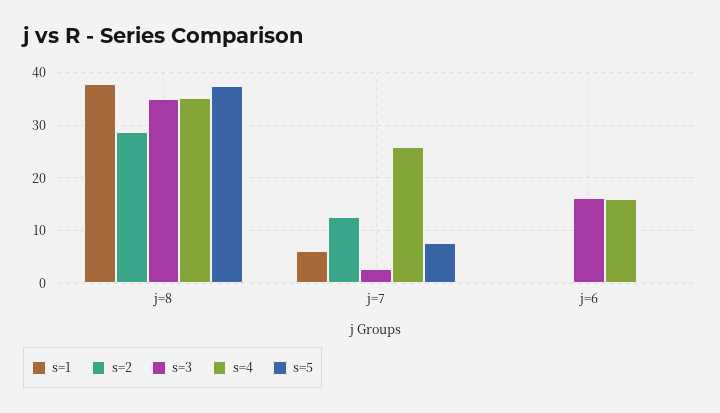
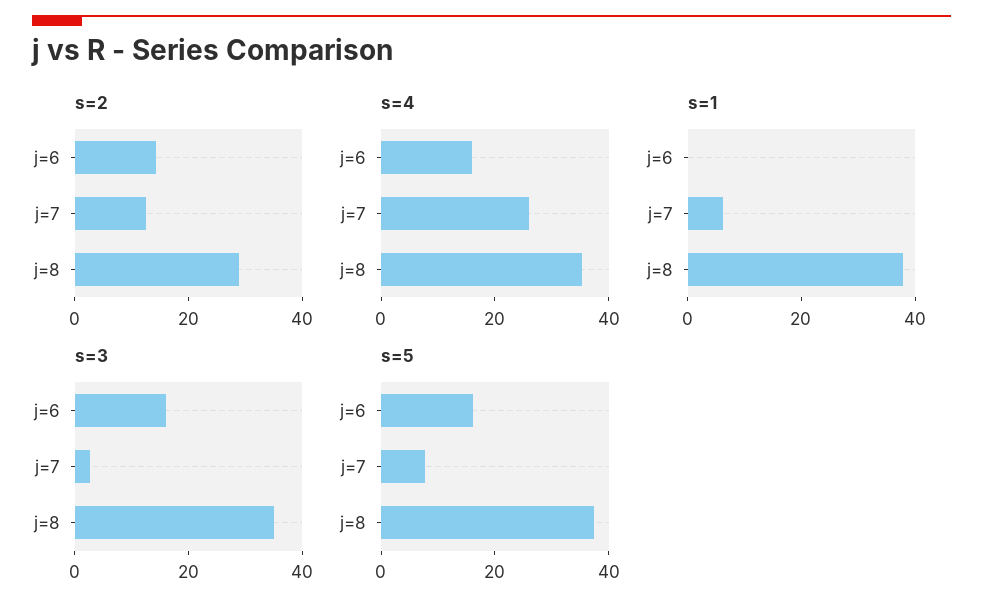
  {
    "s=1": {
      "j=8": 38,
      "j=7": 6,
      "j=6": 0
    },
    "s=2": {
      "j=8": 28,
      "j=7": 12,
-     "j=6": 0
+     "j=6": 15
    },
    "s=3": {
      "j=8": 34,
      "j=7": 2,
      "j=6": 16
    },
    "s=4": {
      "j=8": 36,
      "j=7": 26,
      "j=6": 16
    },
    "s=5": {
      "j=8": 38,
      "j=7": 8,
-     "j=6": 0
+     "j=6": 15
    }
  }

